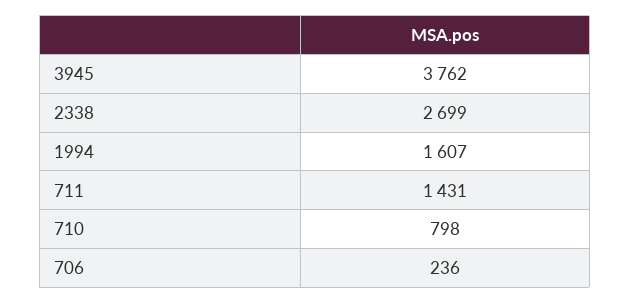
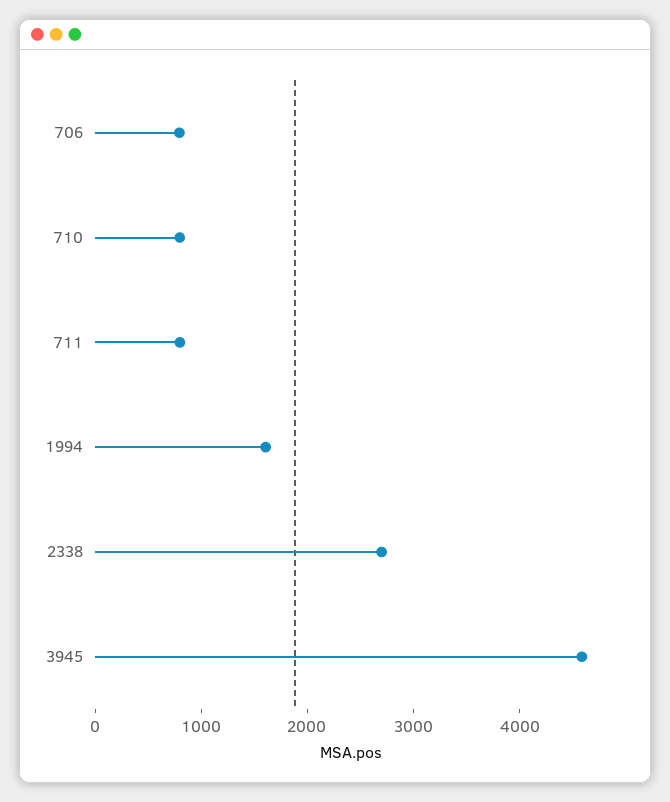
  {
-   "3945": 3762,
+   "3945": 4600,
    "2338": 2699,
    "1994": 1607,
-   "711": 1431,
+   "711": 800,
    "710": 798,
-   "706": 236
+   "706": 800
  }

